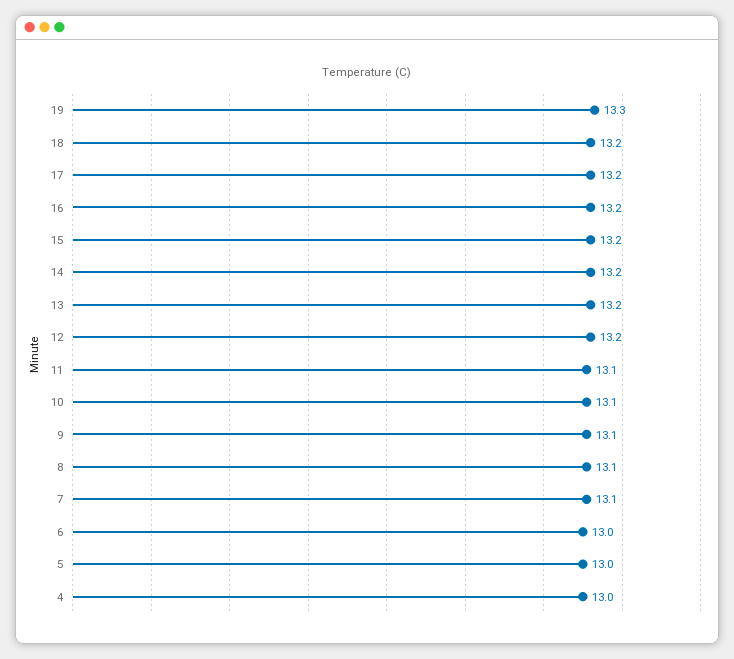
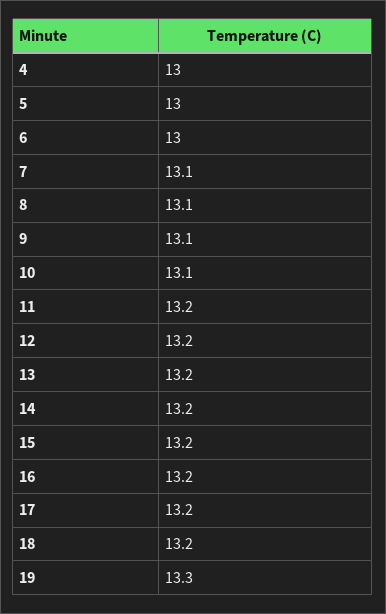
  {
    "19": 13.3,
    "18": 13.2,
    "17": 13.2,
    "16": 13.2,
    "15": 13.2,
    "14": 13.2,
    "13": 13.2,
    "12": 13.2,
-   "11": 13.1,
+   "11": 13.2,
    "10": 13.1,
    "9": 13.1,
    "8": 13.1,
    "7": 13.1,
    "6": 13,
    "5": 13,
    "4": 13
  }

